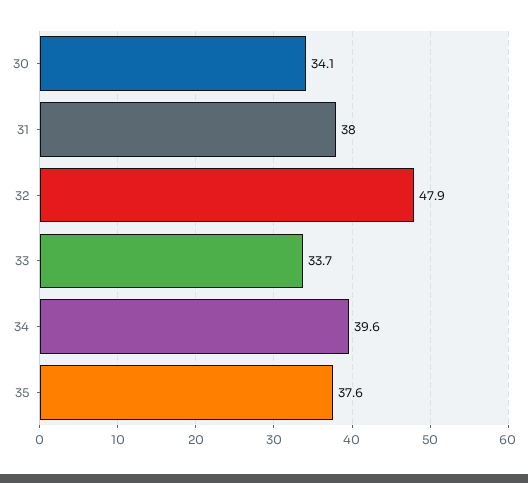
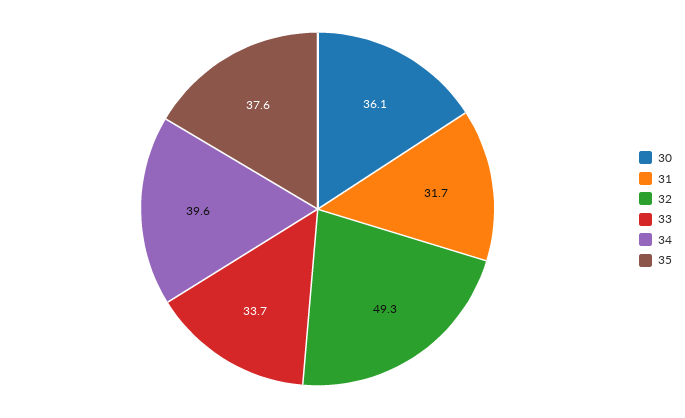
  {
-   "30": 34.1,
+   "30": 36.1,
-   "31": 38,
+   "31": 31.7,
-   "32": 47.9,
+   "32": 49.3,
    "33": 33.7,
    "34": 39.6,
    "35": 37.6
  }

